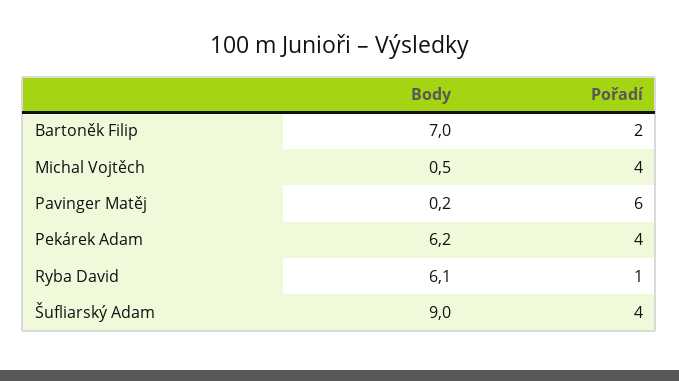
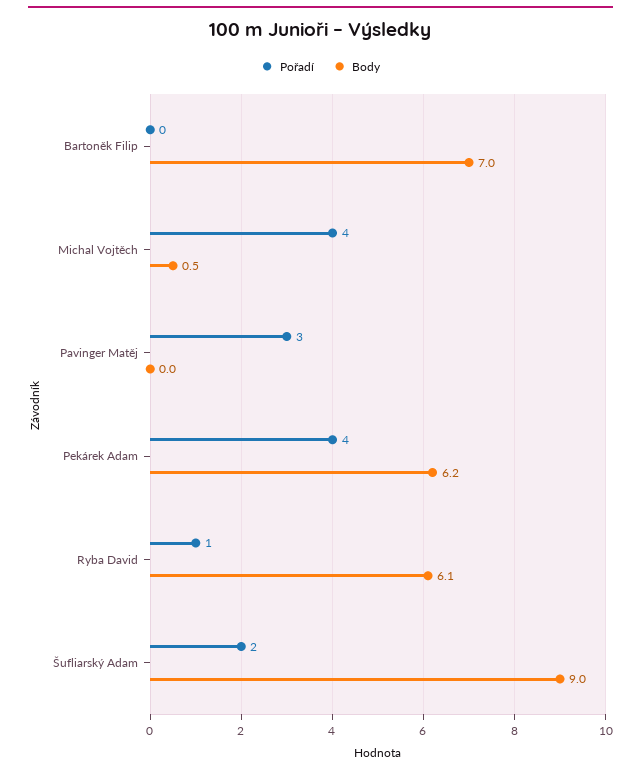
  {
    "Body": {
      "Bartoněk Filip": 7,
      "Michal Vojtěch": 0.5,
-     "Pavinger Matěj": 0.2,
+     "Pavinger Matěj": 0,
      "Pekárek Adam": 6.2,
      "Ryba David": 6.1,
      "Šufliarský Adam": 9
    },
    "Pořadí": {
-     "Bartoněk Filip": 2,
+     "Bartoněk Filip": 0,
      "Michal Vojtěch": 4,
-     "Pavinger Matěj": 6,
+     "Pavinger Matěj": 3,
      "Pekárek Adam": 4,
      "Ryba David": 1,
-     "Šufliarský Adam": 4
+     "Šufliarský Adam": 2
    }
  }

